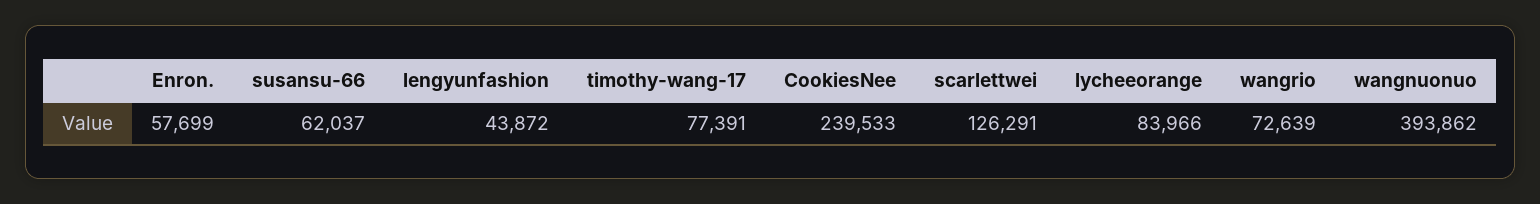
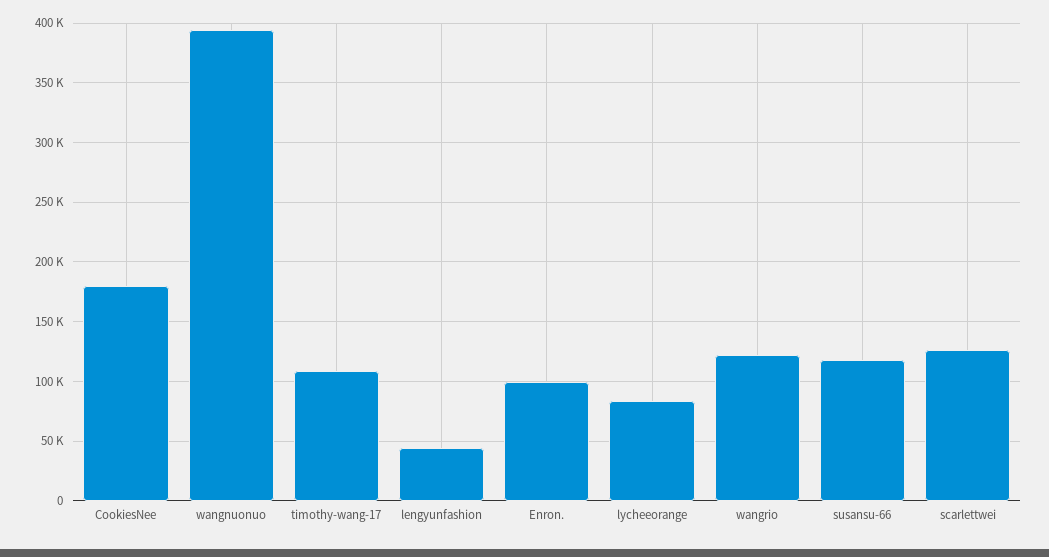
  {
-   "Enron.": 57699,
+   "Enron.": 100000,
-   "susansu-66": 62037,
+   "susansu-66": 120000,
    "lengyunfashion": 43872,
-   "timothy-wang-17": 77391,
+   "timothy-wang-17": 110000,
-   "CookiesNee": 239533,
+   "CookiesNee": 180000,
    "scarlettwei": 126291,
    "lycheeorange": 83966,
-   "wangrio": 72639,
+   "wangrio": 120000,
    "wangnuonuo": 393862
  }

